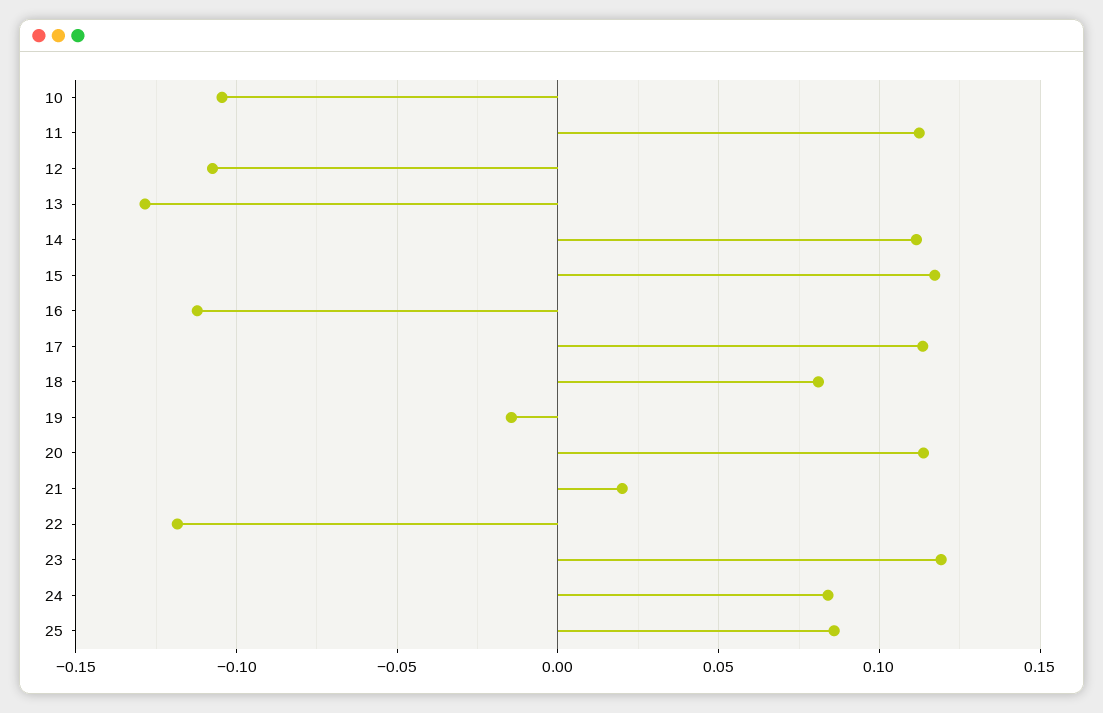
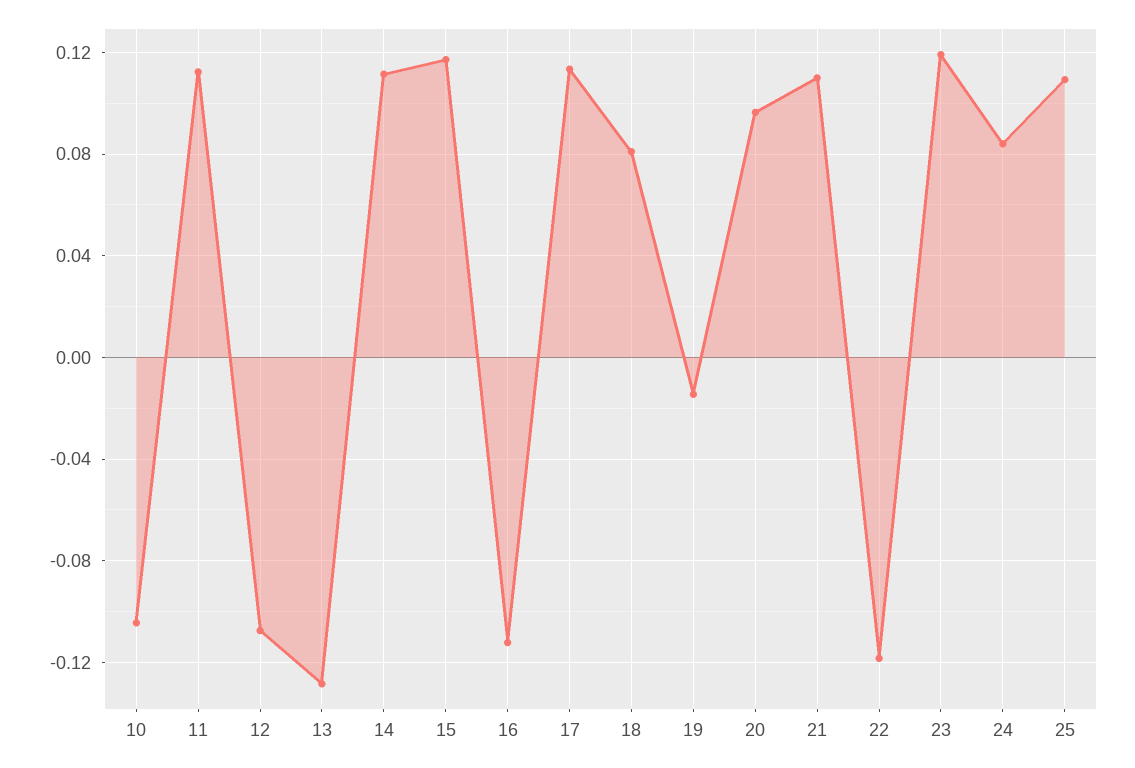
  {
    "10": -0.105,
    "11": 0.11,
    "12": -0.11,
    "13": -0.13,
    "14": 0.11,
    "15": 0.115,
    "16": -0.11,
    "17": 0.115,
    "18": 0.08,
    "19": -0.015,
-   "20": 0.115,
+   "20": 0.095,
-   "21": 0.02,
+   "21": 0.11,
    "22": -0.12,
    "23": 0.12,
    "24": 0.085,
-   "25": 0.085
+   "25": 0.11
  }

